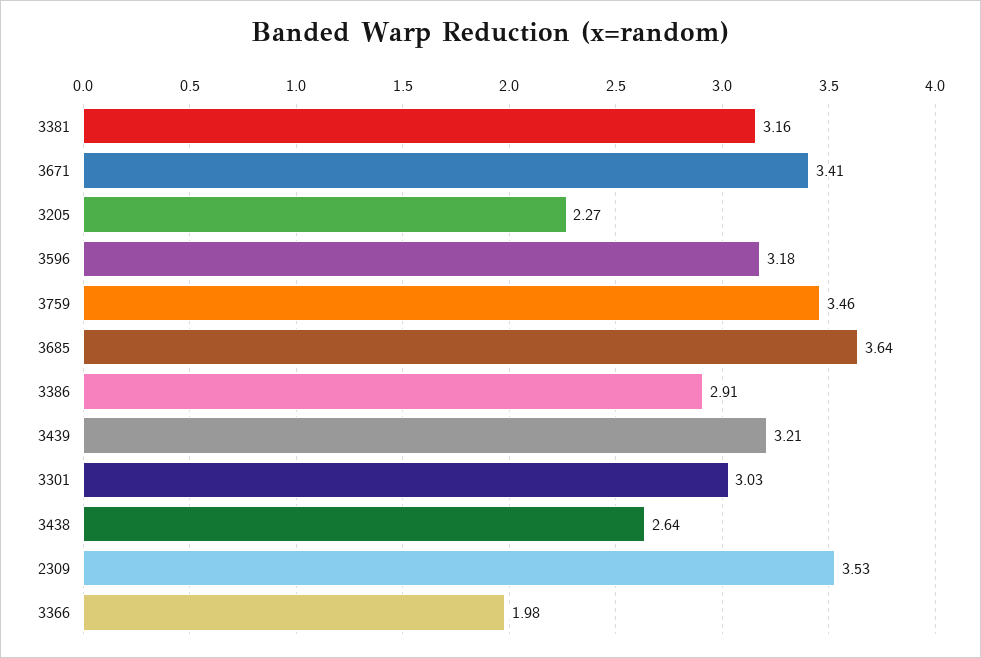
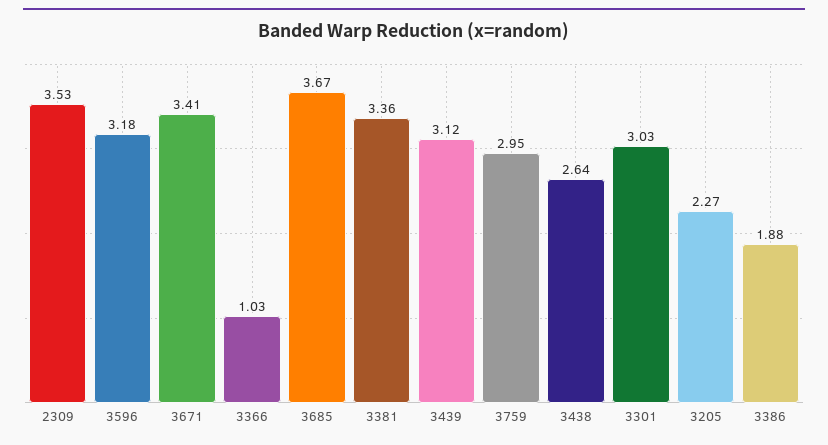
  {
-   "3381": 3.16,
+   "3381": 3.36,
    "3671": 3.41,
    "3205": 2.27,
    "3596": 3.18,
-   "3759": 3.46,
+   "3759": 2.95,
-   "3685": 3.64,
+   "3685": 3.67,
-   "3386": 2.91,
+   "3386": 1.88,
-   "3439": 3.21,
+   "3439": 3.12,
    "3301": 3.03,
    "3438": 2.64,
    "2309": 3.53,
-   "3366": 1.98
+   "3366": 1.03
  }

